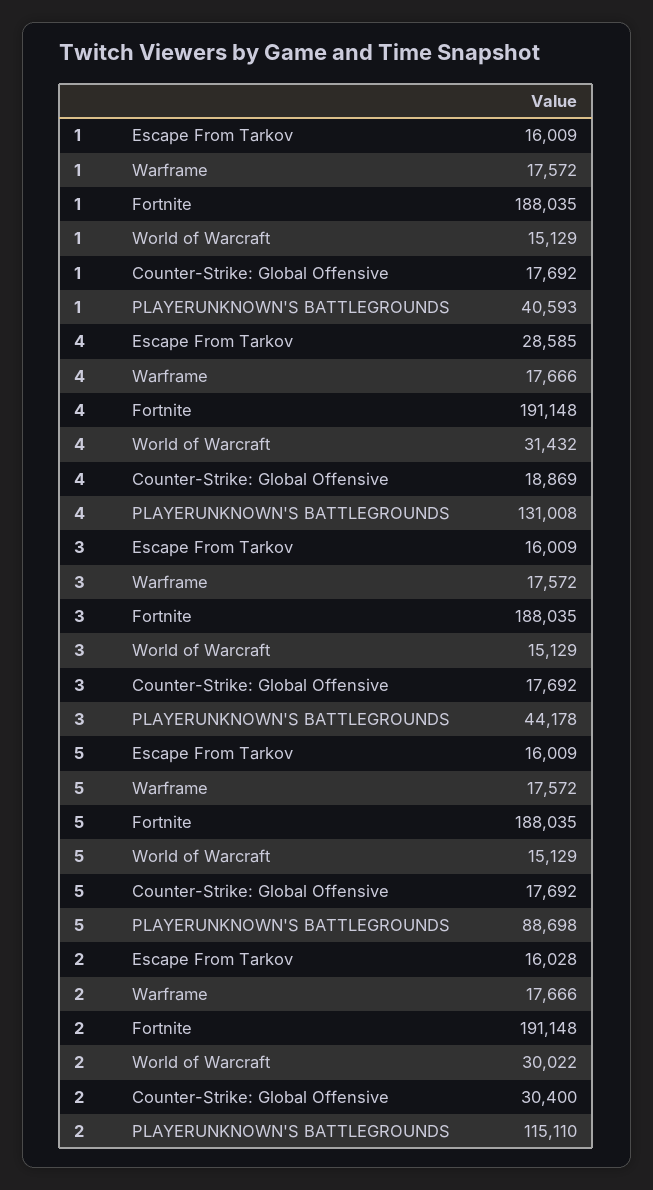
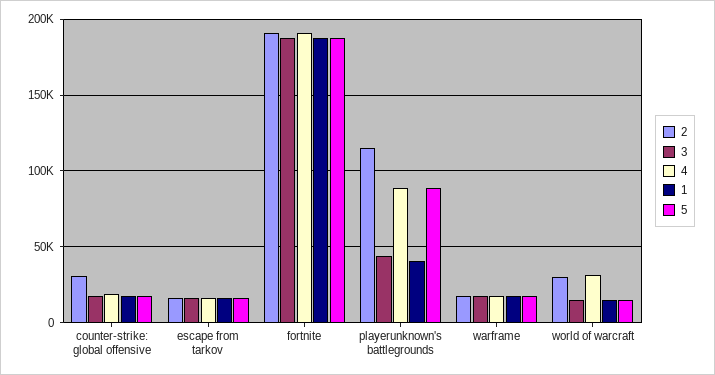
  {
    "1": {
      "Escape From Tarkov": 16009,
      "Warframe": 17572,
      "Fortnite": 188035,
      "World of Warcraft": 15129,
      "Counter-Strike: Global Offensive": 17692,
      "PLAYERUNKNOWN'S BATTLEGROUNDS": 40593
    },
    "4": {
-     "Escape From Tarkov": 28585,
+     "Escape From Tarkov": 15000,
      "Warframe": 17666,
      "Fortnite": 191148,
      "World of Warcraft": 31432,
      "Counter-Strike: Global Offensive": 18869,
-     "PLAYERUNKNOWN'S BATTLEGROUNDS": 131008
+     "PLAYERUNKNOWN'S BATTLEGROUNDS": 90000
    },
    "3": {
      "Escape From Tarkov": 16009,
      "Warframe": 17572,
      "Fortnite": 188035,
      "World of Warcraft": 15129,
      "Counter-Strike: Global Offensive": 17692,
      "PLAYERUNKNOWN'S BATTLEGROUNDS": 44178
    },
    "5": {
      "Escape From Tarkov": 16009,
      "Warframe": 17572,
      "Fortnite": 188035,
      "World of Warcraft": 15129,
      "Counter-Strike: Global Offensive": 17692,
      "PLAYERUNKNOWN'S BATTLEGROUNDS": 88698
    },
    "2": {
      "Escape From Tarkov": 16028,
      "Warframe": 17666,
      "Fortnite": 191148,
      "World of Warcraft": 30022,
      "Counter-Strike: Global Offensive": 30400,
      "PLAYERUNKNOWN'S BATTLEGROUNDS": 115110
    }
  }

